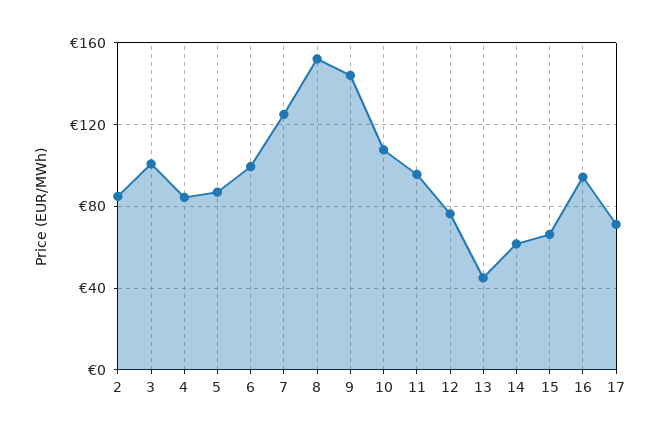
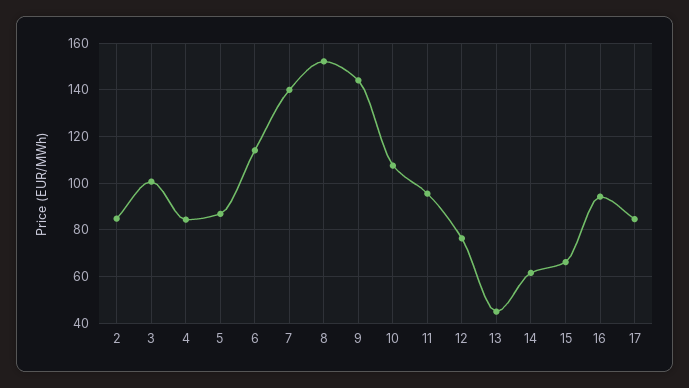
  {
    "2": 85,
    "3": 100,
    "4": 85,
    "5": 85,
-   "6": 100,
+   "6": 115,
-   "7": 125,
+   "7": 140,
    "8": 150,
    "9": 145,
    "10": 110,
    "11": 95,
    "12": 75,
    "13": 45,
    "14": 60,
    "15": 65,
    "16": 95,
-   "17": 70
+   "17": 85
  }

